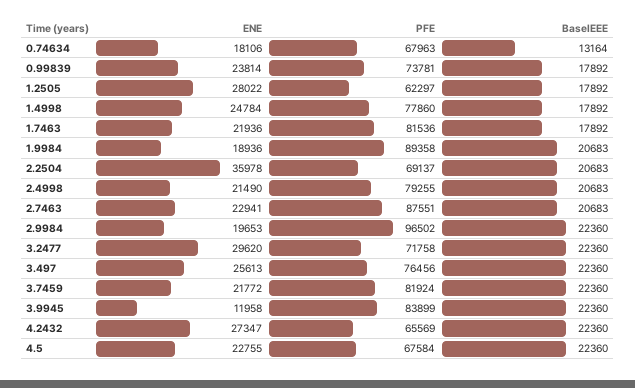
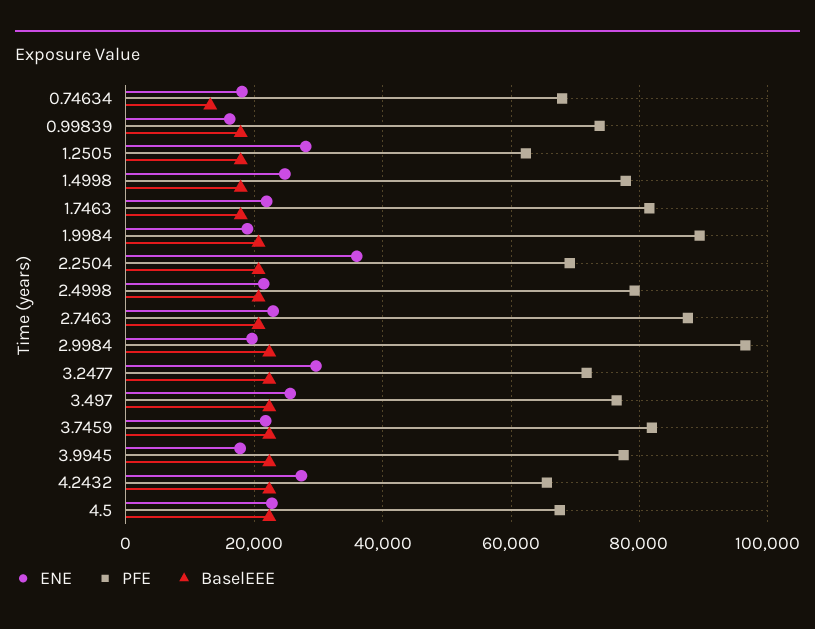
  {
    "ENE": {
      "0.74634": 18106,
-     "0.99839": 23814,
+     "0.99839": 16000,
      "1.2505": 28022,
      "1.4998": 24784,
      "1.7463": 21936,
      "1.9984": 18936,
      "2.2504": 35978,
      "2.4998": 21490,
      "2.7463": 22941,
      "2.9984": 19653,
      "3.2477": 29620,
      "3.497": 25613,
      "3.7459": 21772,
-     "3.9945": 11958,
+     "3.9945": 18000,
      "4.2432": 27347,
      "4.5": 22755
    },
    "PFE": {
      "0.74634": 67963,
      "0.99839": 73781,
      "1.2505": 62297,
      "1.4998": 77860,
      "1.7463": 81536,
      "1.9984": 89358,
      "2.2504": 69137,
      "2.4998": 79255,
      "2.7463": 87551,
      "2.9984": 96502,
      "3.2477": 71758,
      "3.497": 76456,
      "3.7459": 81924,
-     "3.9945": 83899,
+     "3.9945": 78000,
      "4.2432": 65569,
      "4.5": 67584
    },
    "BaselEEE": {
      "0.74634": 13164,
      "0.99839": 17892,
      "1.2505": 17892,
      "1.4998": 17892,
      "1.7463": 17892,
      "1.9984": 20683,
      "2.2504": 20683,
      "2.4998": 20683,
      "2.7463": 20683,
      "2.9984": 22360,
      "3.2477": 22360,
      "3.497": 22360,
      "3.7459": 22360,
      "3.9945": 22360,
      "4.2432": 22360,
      "4.5": 22360
    }
  }

